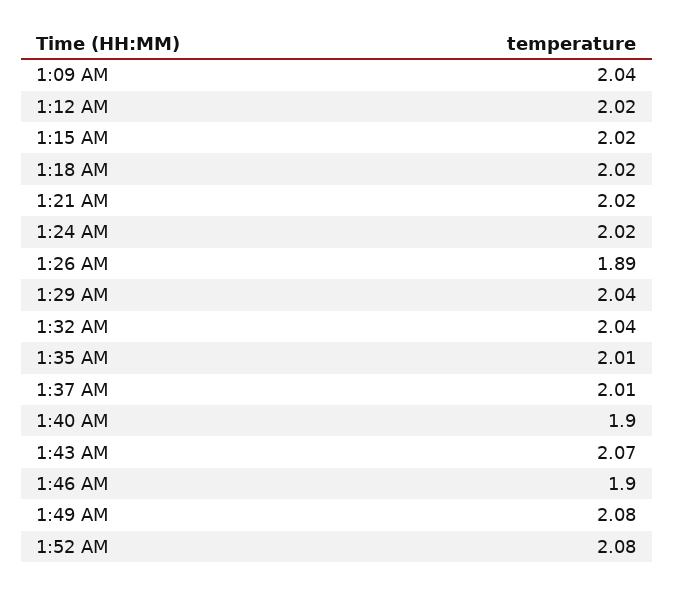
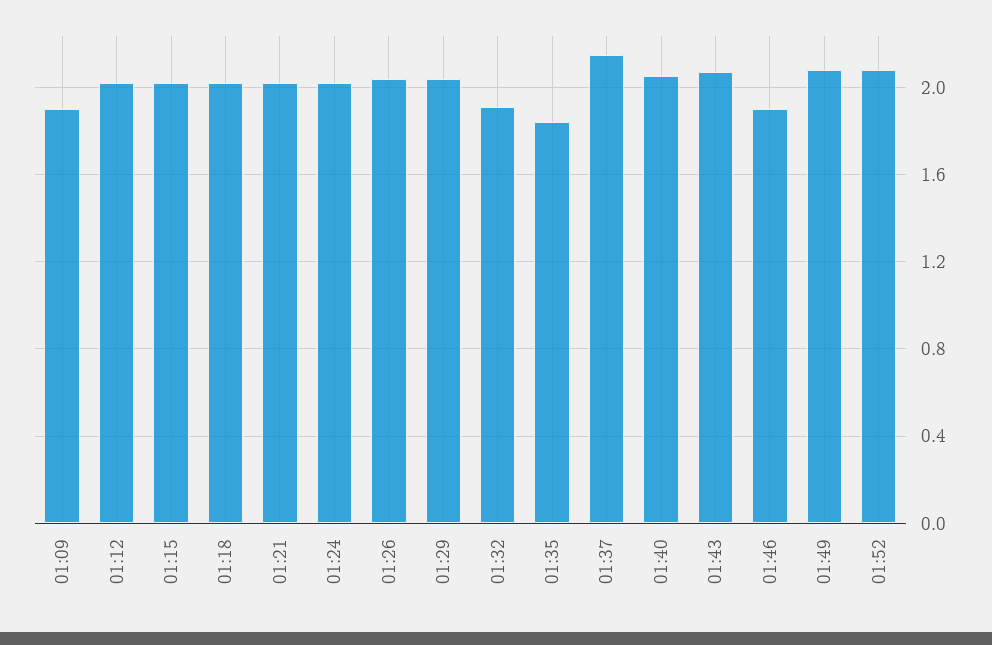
  {
-   "1:09 AM": 2.04,
+   "1:09 AM": 1.9,
    "1:12 AM": 2.02,
    "1:15 AM": 2.02,
    "1:18 AM": 2.02,
    "1:21 AM": 2.02,
    "1:24 AM": 2.02,
-   "1:26 AM": 1.89,
+   "1:26 AM": 2.05,
    "1:29 AM": 2.04,
-   "1:32 AM": 2.04,
+   "1:32 AM": 1.9,
-   "1:35 AM": 2.01,
+   "1:35 AM": 1.85,
-   "1:37 AM": 2.01,
+   "1:37 AM": 2.15,
-   "1:40 AM": 1.9,
+   "1:40 AM": 2.05,
    "1:43 AM": 2.07,
    "1:46 AM": 1.9,
    "1:49 AM": 2.08,
    "1:52 AM": 2.08
  }

